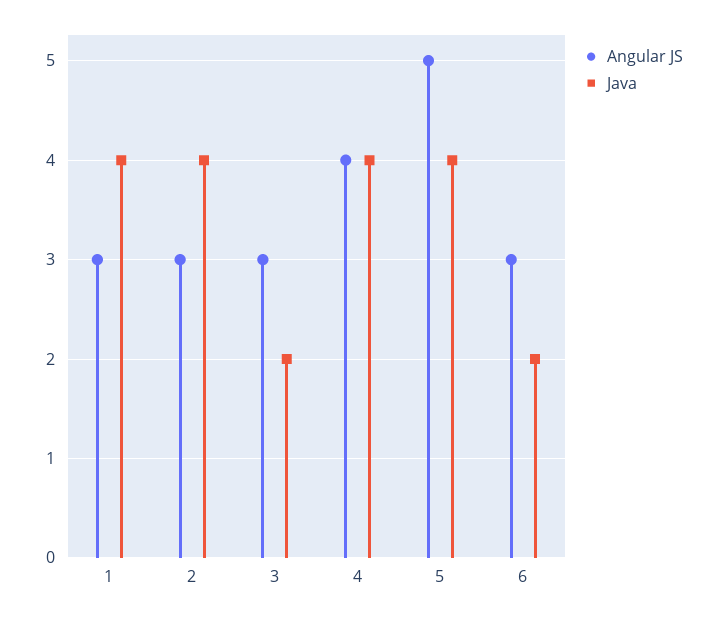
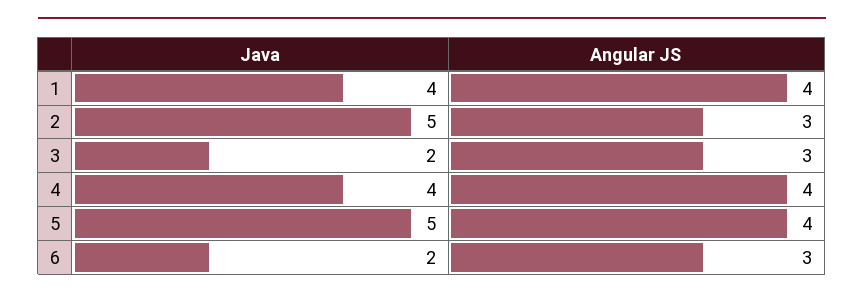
  {
    "Angular JS": {
-     "1": 3,
+     "1": 4,
      "2": 3,
      "3": 3,
      "4": 4,
-     "5": 5,
+     "5": 4,
      "6": 3
    },
    "Java": {
      "1": 4,
-     "2": 4,
+     "2": 5,
      "3": 2,
      "4": 4,
-     "5": 4,
+     "5": 5,
      "6": 2
    }
  }

